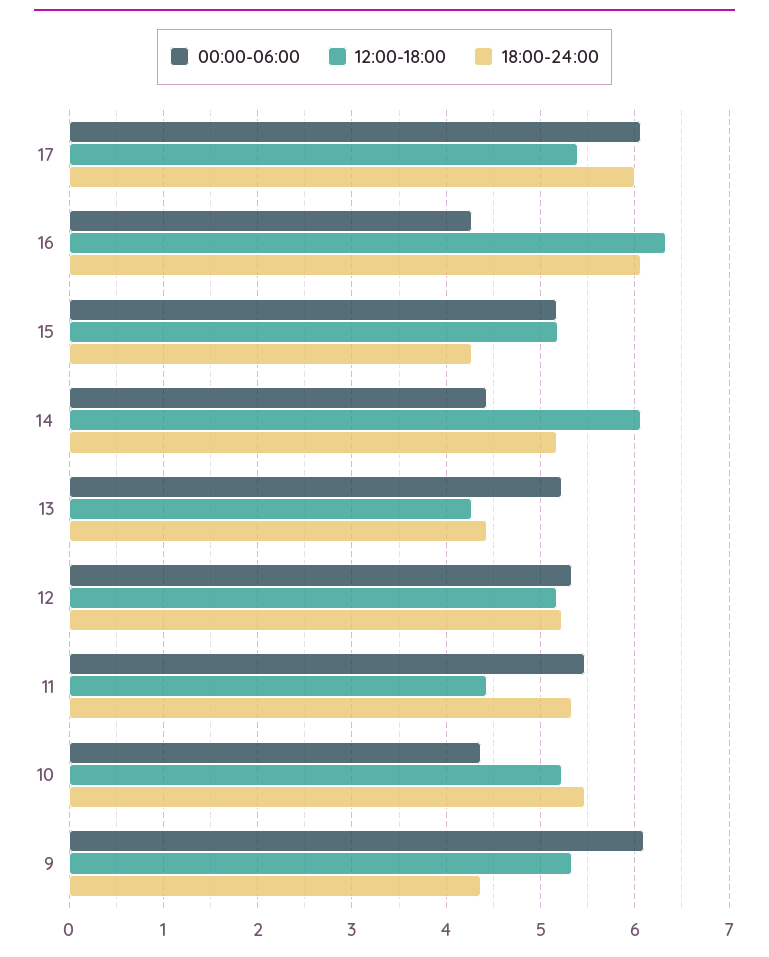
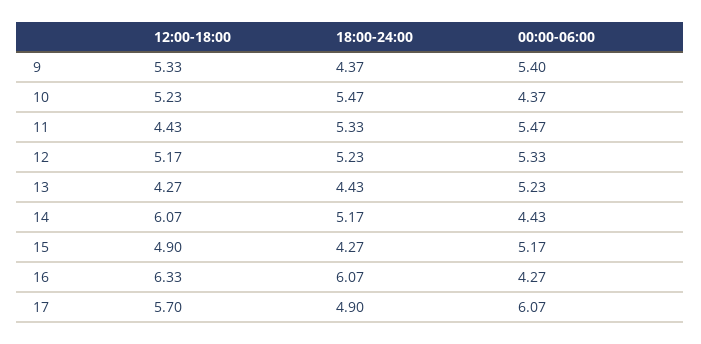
  {
    "00:00-06:00": {
      "17": 6.07,
      "16": 4.27,
      "15": 5.17,
      "14": 4.43,
      "13": 5.23,
      "12": 5.33,
      "11": 5.47,
      "10": 4.37,
-     "9": 6.1
+     "9": 5.4
    },
    "12:00-18:00": {
-     "17": 5.4,
+     "17": 5.7,
      "16": 6.33,
-     "15": 5.2,
+     "15": 4.9,
      "14": 6.07,
      "13": 4.27,
      "12": 5.17,
      "11": 4.43,
      "10": 5.23,
      "9": 5.33
    },
    "18:00-24:00": {
-     "17": 6,
+     "17": 4.9,
      "16": 6.07,
      "15": 4.27,
      "14": 5.17,
      "13": 4.43,
      "12": 5.23,
      "11": 5.33,
      "10": 5.47,
      "9": 4.37
    }
  }

